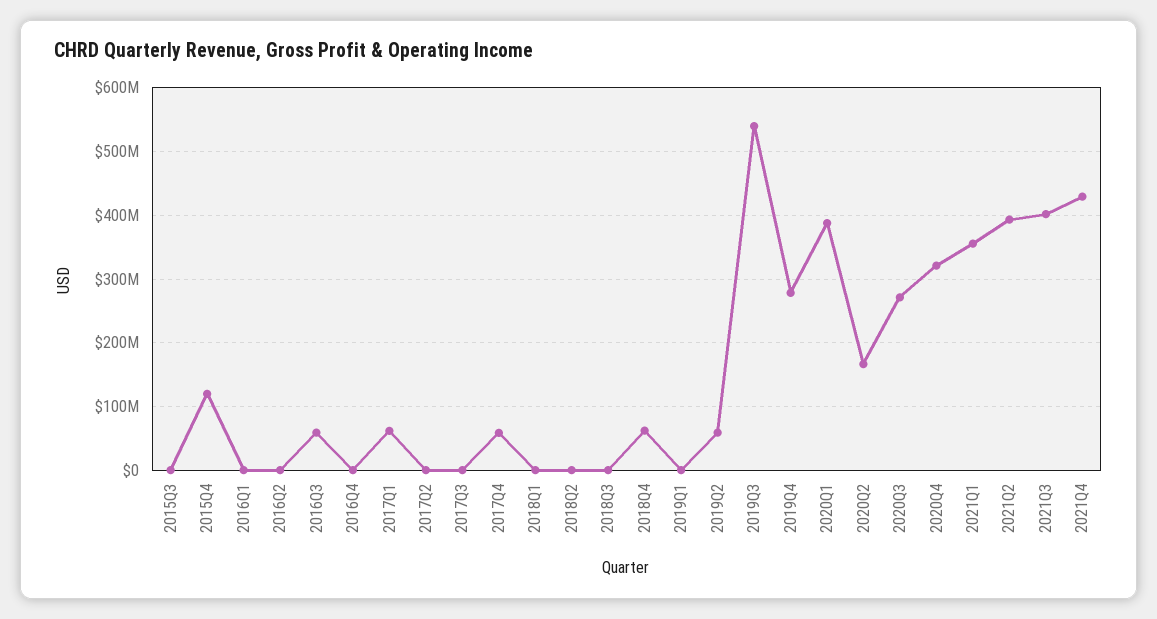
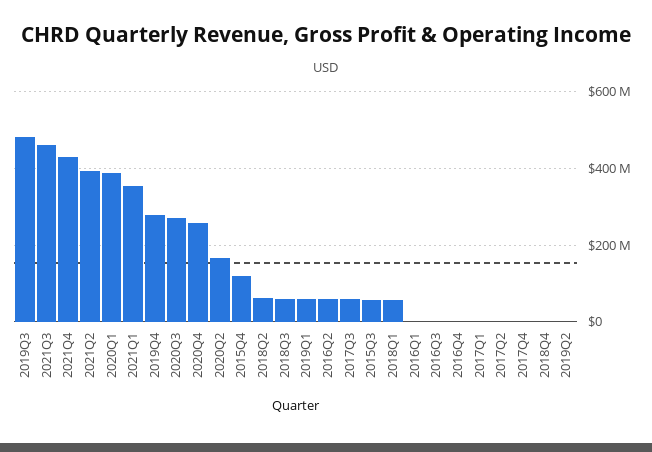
  {
-   "2015Q3": 0,
+   "2015Q3": 60000000,
    "2015Q4": 120000000,
    "2016Q1": 0,
-   "2016Q2": 0,
+   "2016Q2": 60000000,
-   "2016Q3": 60000000,
+   "2016Q3": 0,
    "2016Q4": 0,
-   "2017Q1": 60000000,
+   "2017Q1": 0,
    "2017Q2": 0,
-   "2017Q3": 0,
+   "2017Q3": 60000000,
-   "2017Q4": 60000000,
+   "2017Q4": 0,
-   "2018Q1": 0,
+   "2018Q1": 60000000,
-   "2018Q2": 0,
+   "2018Q2": 60000000,
-   "2018Q3": 0,
+   "2018Q3": 60000000,
-   "2018Q4": 60000000,
+   "2018Q4": 0,
-   "2019Q1": 0,
+   "2019Q1": 60000000,
-   "2019Q2": 60000000,
+   "2019Q2": 0,
-   "2019Q3": 540000000,
+   "2019Q3": 480000000,
    "2019Q4": 280000000,
    "2020Q1": 390000000,
    "2020Q2": 170000000,
    "2020Q3": 270000000,
-   "2020Q4": 320000000,
+   "2020Q4": 260000000,
    "2021Q1": 360000000,
    "2021Q2": 390000000,
-   "2021Q3": 400000000,
+   "2021Q3": 460000000,
    "2021Q4": 430000000
  }

